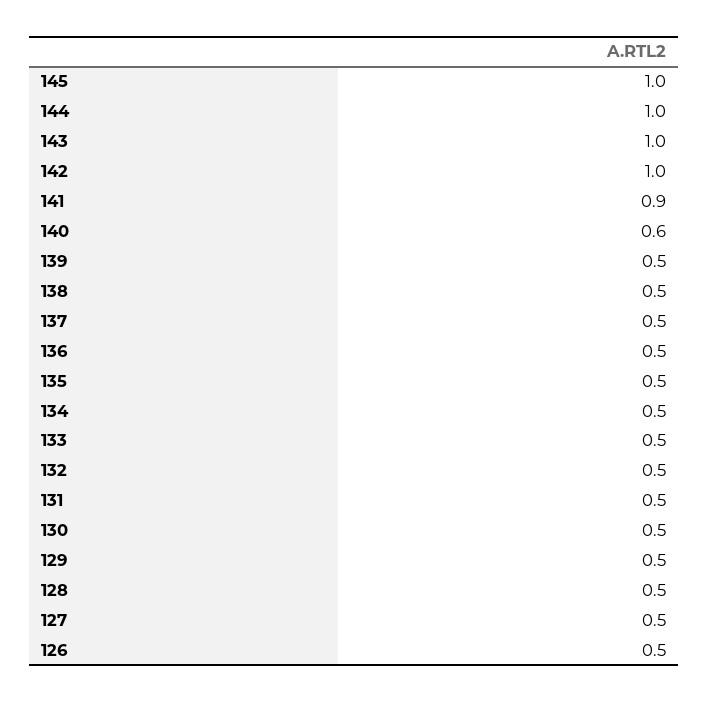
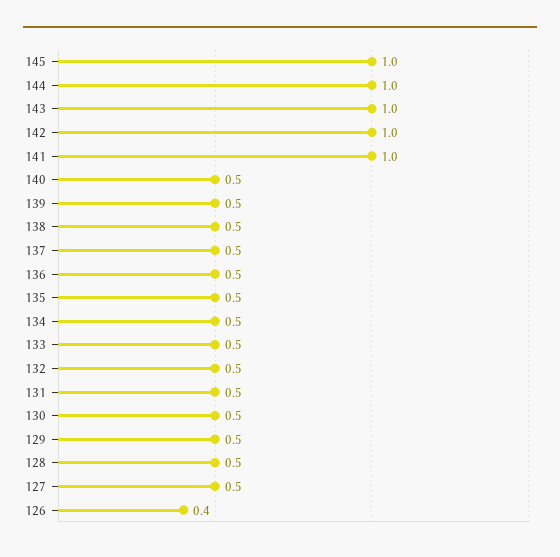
  {
    "145": 1,
    "144": 1,
    "143": 1,
    "142": 1,
-   "141": 0.9,
+   "141": 1,
-   "140": 0.6,
+   "140": 0.5,
    "139": 0.5,
    "138": 0.5,
    "137": 0.5,
    "136": 0.5,
    "135": 0.5,
    "134": 0.5,
    "133": 0.5,
    "132": 0.5,
    "131": 0.5,
    "130": 0.5,
    "129": 0.5,
    "128": 0.5,
    "127": 0.5,
-   "126": 0.5
+   "126": 0.4
  }

